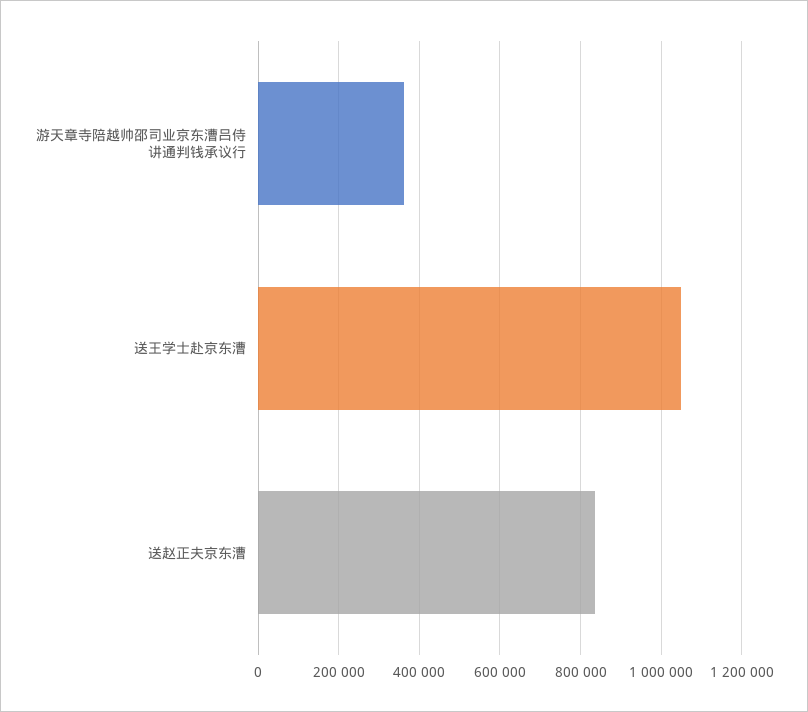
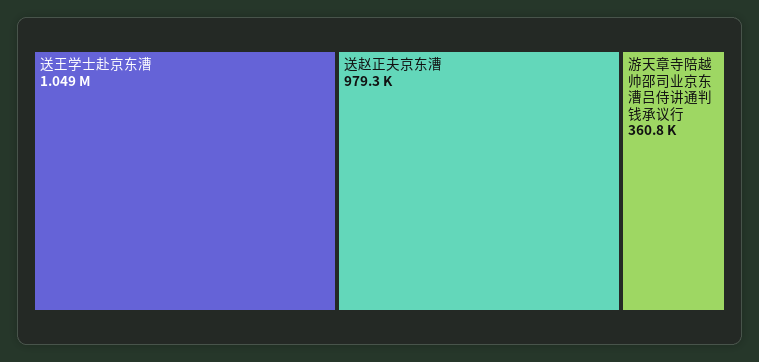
  {
    "游天章寺陪越帅邵司业京东漕吕侍讲通判钱承议行": 360800,
    "送王学士赴京东漕": 1049000,
-   "送赵正夫京东漕": 840000
+   "送赵正夫京东漕": 979300
  }

